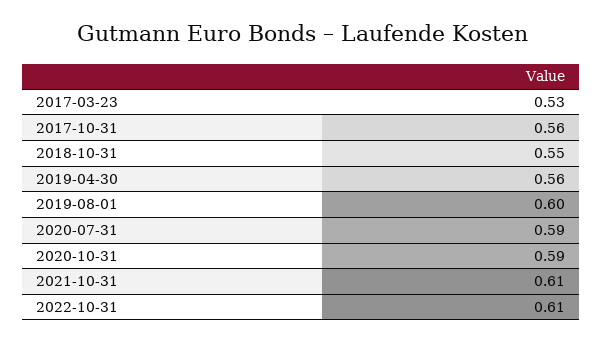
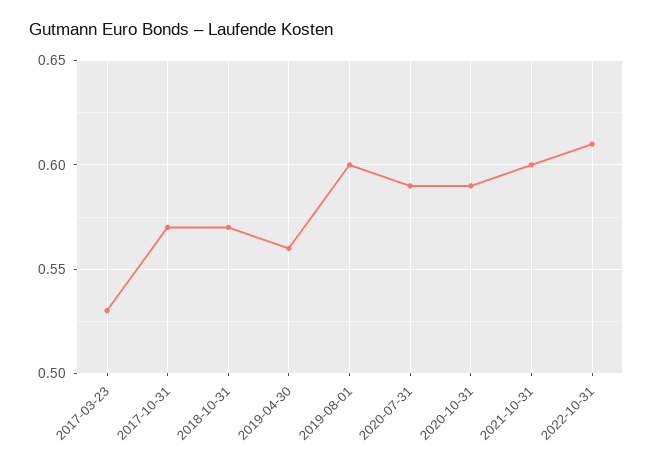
  {
    "2017-03-23": 0.53,
-   "2017-10-31": 0.56,
+   "2017-10-31": 0.57,
-   "2018-10-31": 0.55,
+   "2018-10-31": 0.57,
    "2019-04-30": 0.56,
    "2019-08-01": 0.6,
    "2020-07-31": 0.59,
    "2020-10-31": 0.59,
-   "2021-10-31": 0.61,
+   "2021-10-31": 0.6,
    "2022-10-31": 0.61
  }

